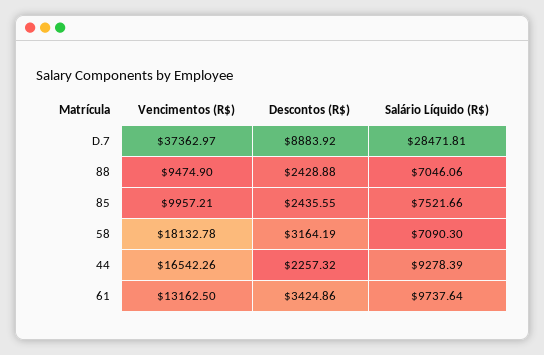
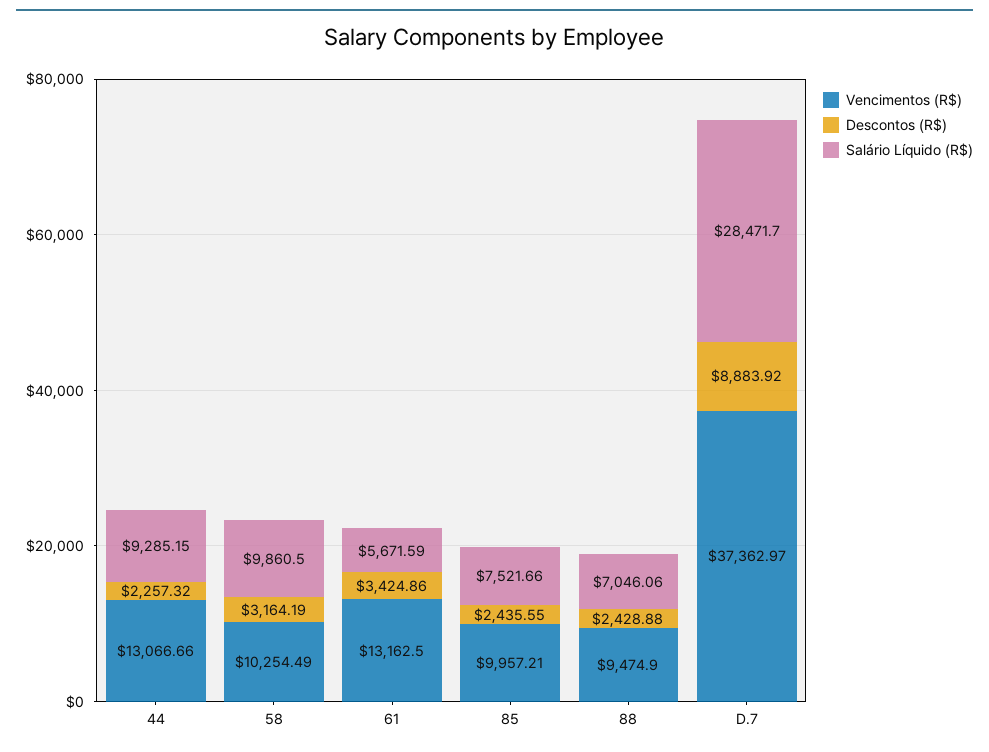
  {
    "Vencimentos (R$)": {
      "D.7": 37362.97,
      "88": 9474.9,
      "85": 9957.21,
-     "58": 18132.78,
+     "58": 10254.49,
-     "44": 16542.26,
+     "44": 13066.66,
      "61": 13162.5
    },
    "Descontos (R$)": {
      "D.7": 8883.92,
      "88": 2428.88,
      "85": 2435.55,
      "58": 3164.19,
      "44": 2257.32,
      "61": 3424.86
    },
    "Salário Líquido (R$)": {
-     "D.7": 28471.81,
+     "D.7": 28471.7,
      "88": 7046.06,
      "85": 7521.66,
-     "58": 7090.3,
+     "58": 9860.5,
-     "44": 9278.39,
+     "44": 9285.15,
-     "61": 9737.64
+     "61": 5671.59
    }
  }

